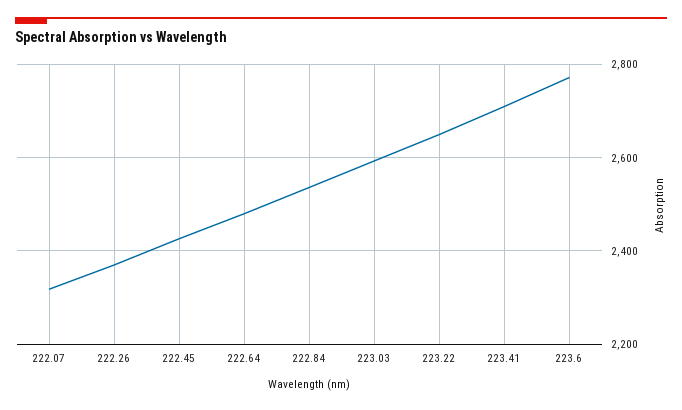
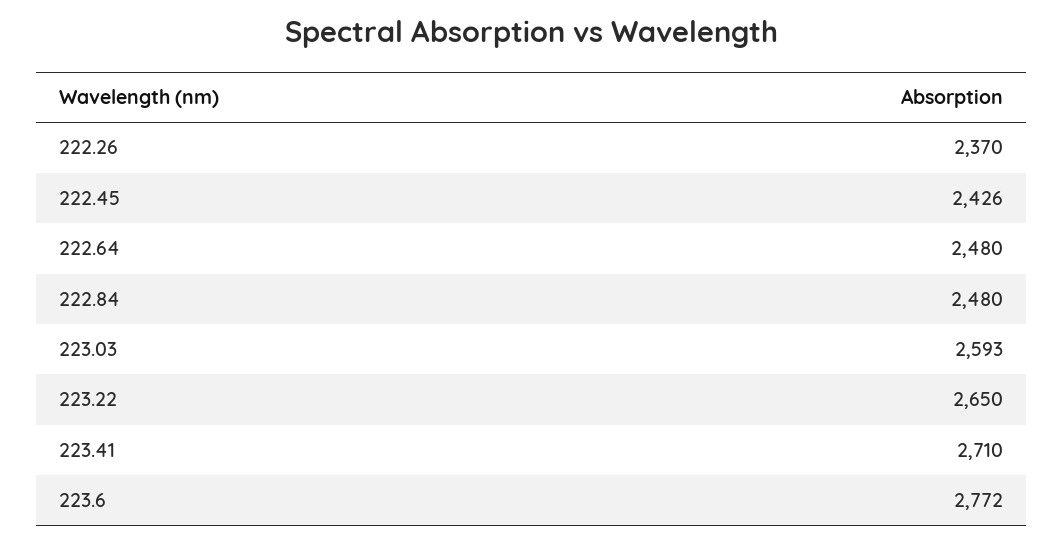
  {
-   "222.07": 2320,
    "222.26": 2370,
    "222.45": 2426,
    "222.64": 2480,
-   "222.84": 2540,
+   "222.84": 2480,
    "223.03": 2593,
    "223.22": 2650,
    "223.41": 2710,
    "223.6": 2772
  }

